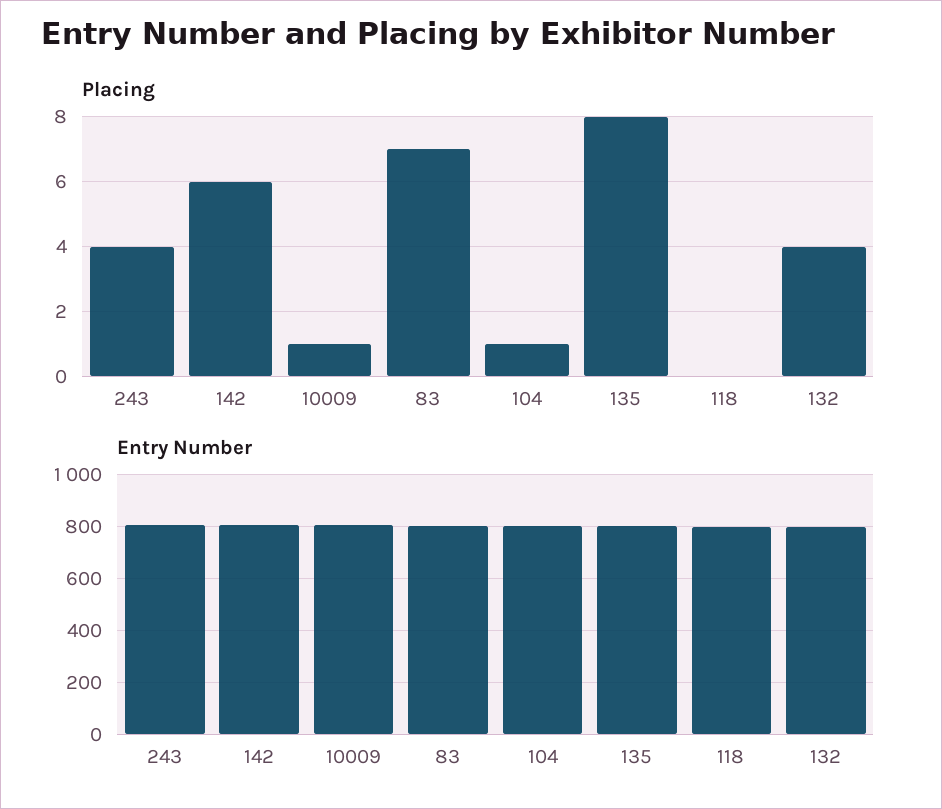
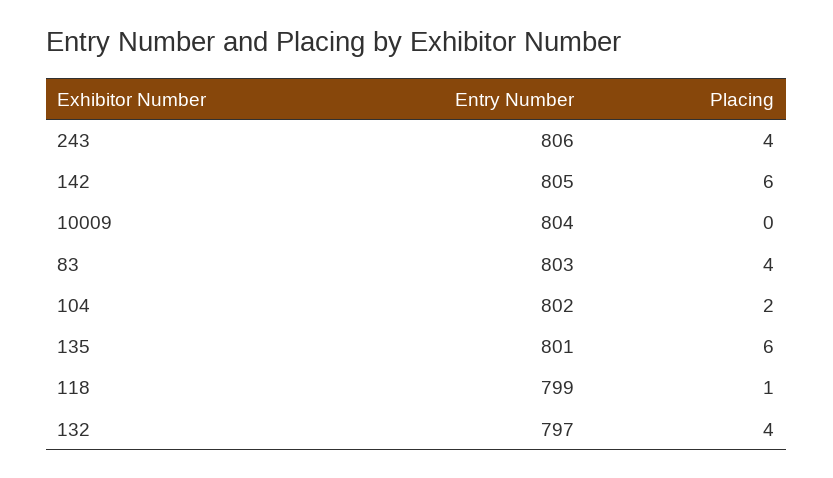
  {
    "Placing": {
      "243": 4,
      "142": 6,
-     "10009": 1,
+     "10009": 0,
-     "83": 7,
+     "83": 4,
-     "104": 1,
+     "104": 2,
-     "135": 8,
+     "135": 6,
-     "118": 0,
+     "118": 1,
      "132": 4
    },
    "Entry Number": {
      "243": 806,
      "142": 805,
      "10009": 804,
      "83": 803,
      "104": 802,
      "135": 801,
      "118": 799,
      "132": 797
    }
  }

